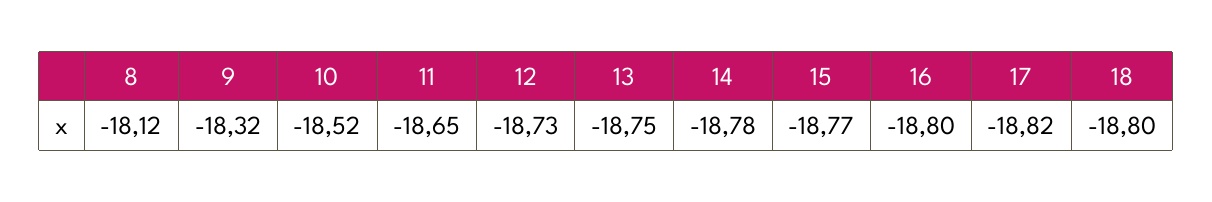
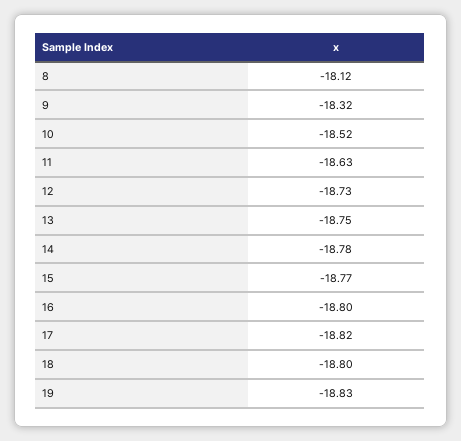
  {
    "8": -18.12,
    "9": -18.32,
    "10": -18.52,
-   "11": -18.65,
+   "11": -18.63,
    "12": -18.73,
    "13": -18.75,
    "14": -18.78,
    "15": -18.77,
    "16": -18.8,
    "17": -18.82,
-   "18": -18.8
+   "18": -18.8,
+   "19": -18.83
  }

